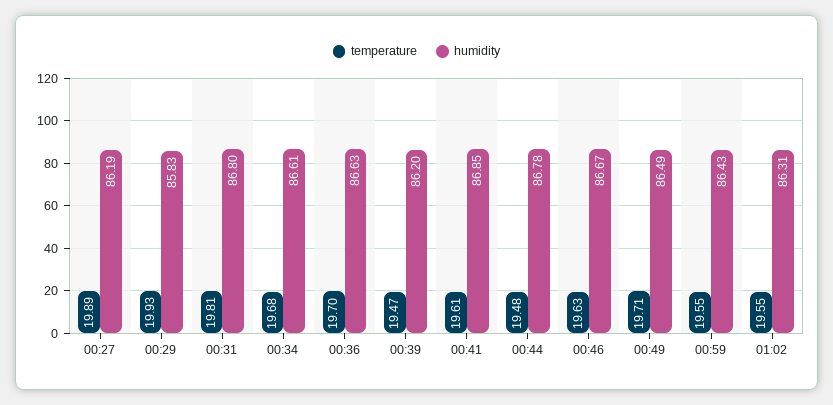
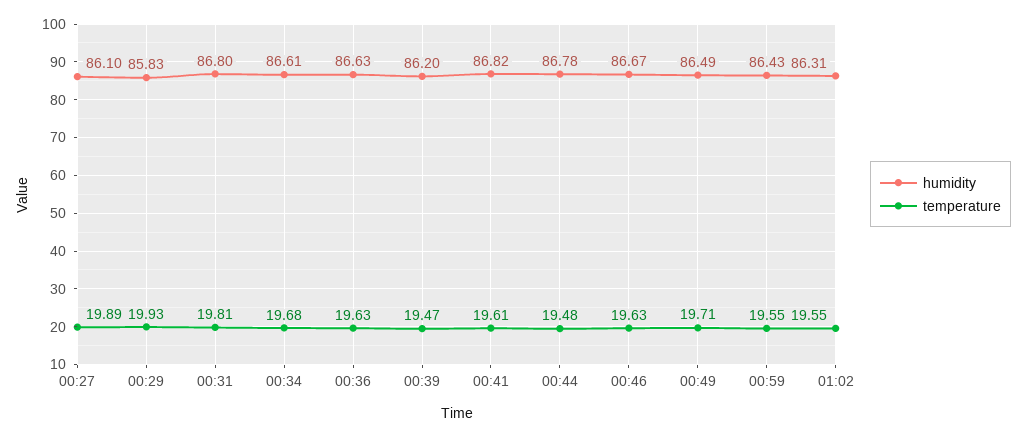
  {
    "temperature": {
      "00:27": 19.89,
      "00:29": 19.93,
      "00:31": 19.81,
      "00:34": 19.68,
-     "00:36": 19.7,
+     "00:36": 19.63,
      "00:39": 19.47,
      "00:41": 19.61,
      "00:44": 19.48,
      "00:46": 19.63,
      "00:49": 19.71,
      "00:59": 19.55,
      "01:02": 19.55
    },
    "humidity": {
-     "00:27": 86.19,
+     "00:27": 86.1,
      "00:29": 85.83,
      "00:31": 86.8,
      "00:34": 86.61,
      "00:36": 86.63,
      "00:39": 86.2,
-     "00:41": 86.85,
+     "00:41": 86.82,
      "00:44": 86.78,
      "00:46": 86.67,
      "00:49": 86.49,
      "00:59": 86.43,
      "01:02": 86.31
    }
  }

